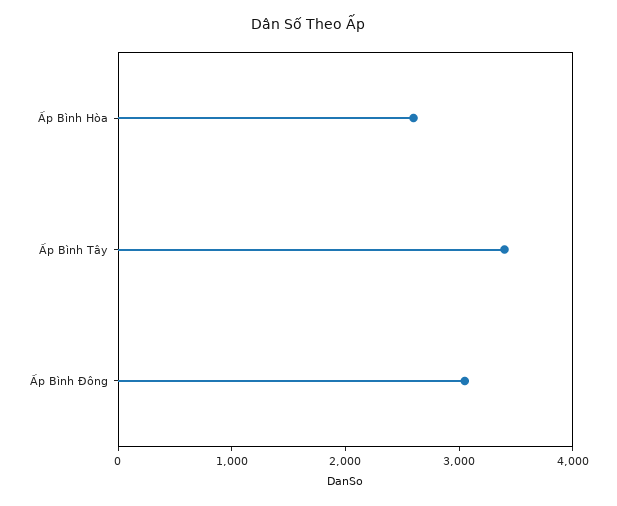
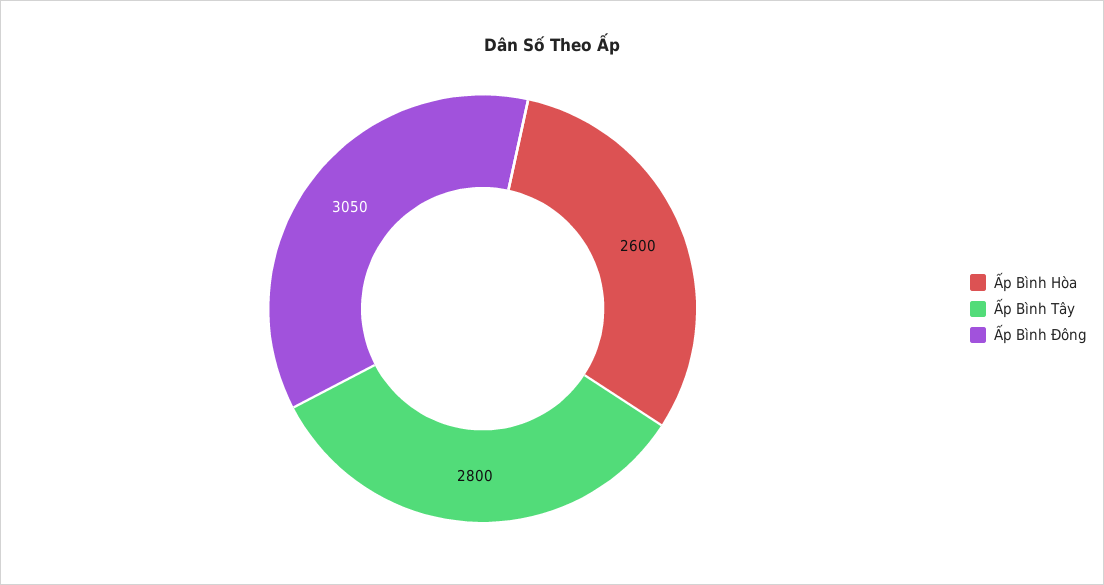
  {
    "Ấp Bình Hòa": 2600,
-   "Ấp Bình Tây": 3400,
+   "Ấp Bình Tây": 2800,
    "Ấp Bình Đông": 3050
  }

